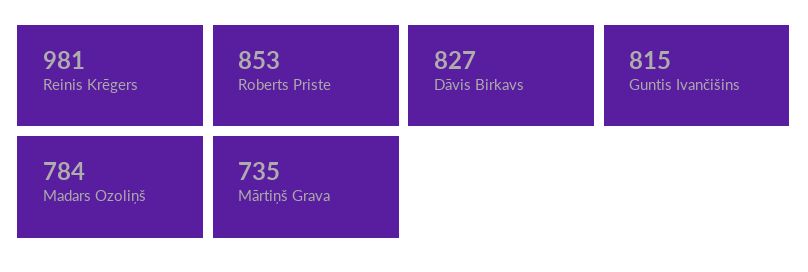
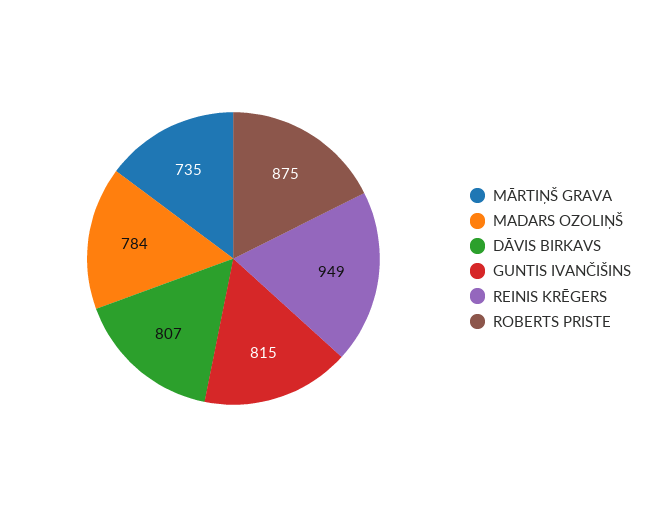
  {
-   "Reinis Krēgers": 981,
+   "Reinis Krēgers": 949,
-   "Roberts Priste": 853,
+   "Roberts Priste": 875,
-   "Dāvis Birkavs": 827,
+   "Dāvis Birkavs": 807,
    "Guntis Ivančišins": 815,
    "Madars Ozoliņš": 784,
    "Mārtiņš Grava": 735
  }

